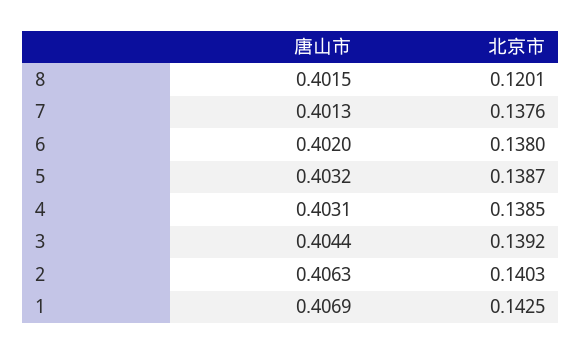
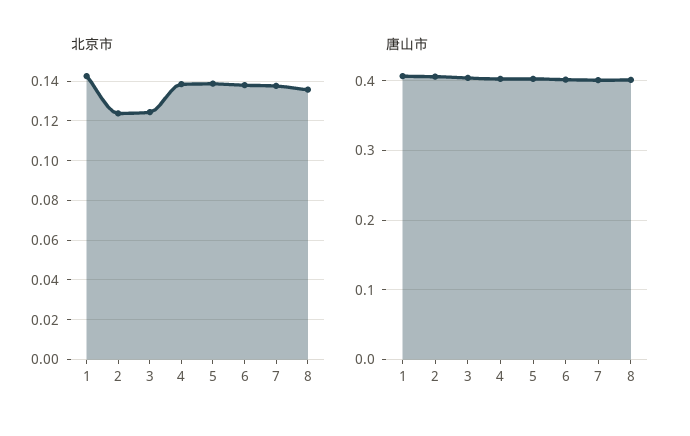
  {
    "唐山市": {
      "8": 0.4015,
      "7": 0.4013,
      "6": 0.402,
      "5": 0.4032,
      "4": 0.4031,
      "3": 0.4044,
      "2": 0.4063,
      "1": 0.4069
    },
    "北京市": {
-     "8": 0.1201,
+     "8": 0.135,
      "7": 0.1376,
      "6": 0.138,
      "5": 0.1387,
      "4": 0.1385,
-     "3": 0.1392,
+     "3": 0.125,
-     "2": 0.1403,
+     "2": 0.125,
      "1": 0.1425
    }
  }

